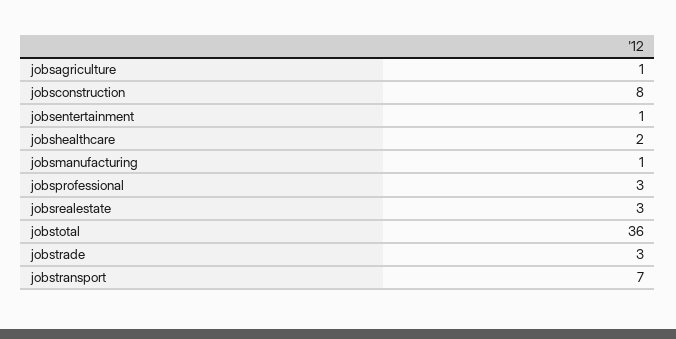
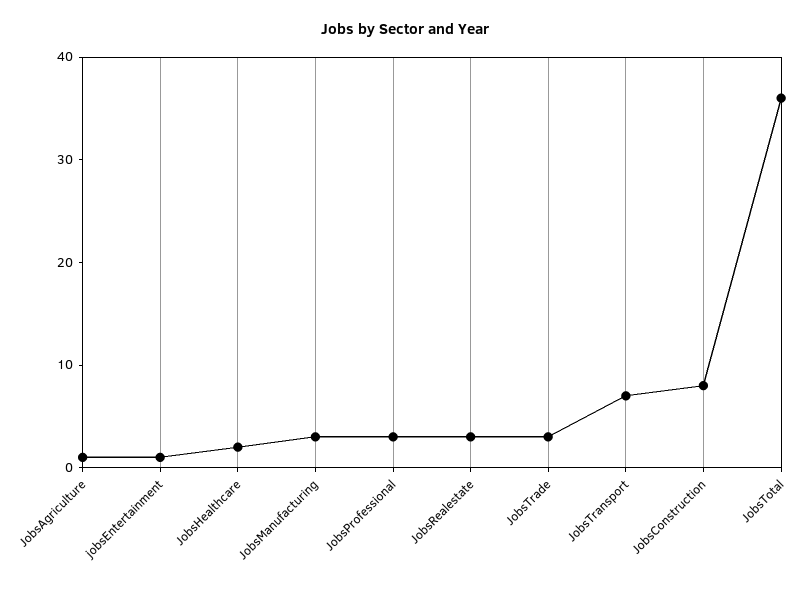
  {
    "jobsagriculture": 1,
    "jobsconstruction": 8,
    "jobsentertainment": 1,
    "jobshealthcare": 2,
-   "jobsmanufacturing": 1,
+   "jobsmanufacturing": 3,
    "jobsprofessional": 3,
    "jobsrealestate": 3,
    "jobstotal": 36,
    "jobstrade": 3,
    "jobstransport": 7
  }

